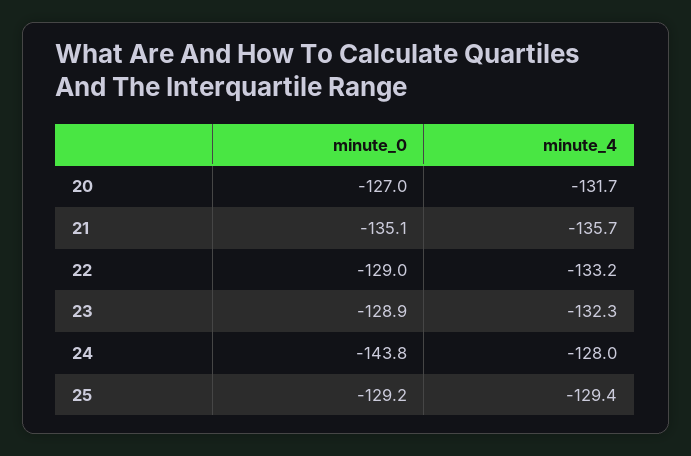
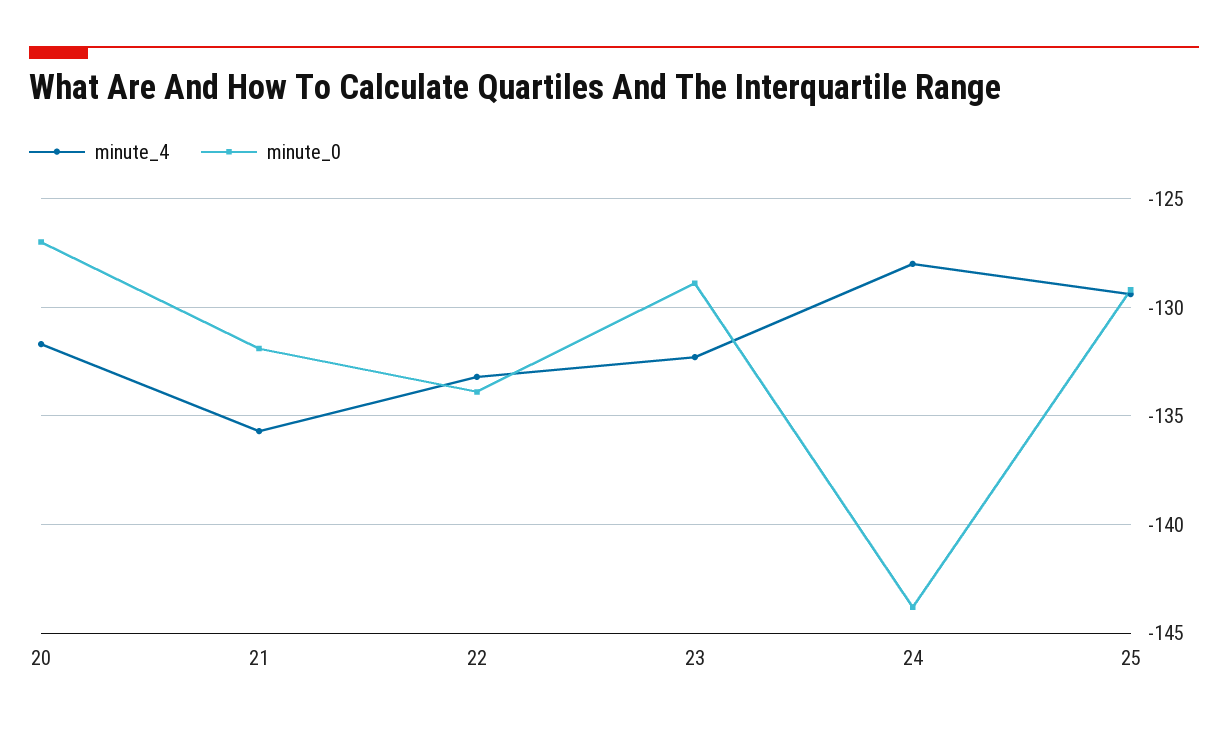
  {
    "minute_0": {
      "20": -127,
-     "21": -135.1,
+     "21": -132,
-     "22": -129,
+     "22": -134,
      "23": -128.9,
      "24": -143.8,
      "25": -129.2
    },
    "minute_4": {
      "20": -131.7,
      "21": -135.7,
      "22": -133.2,
      "23": -132.3,
      "24": -128,
      "25": -129.4
    }
  }

